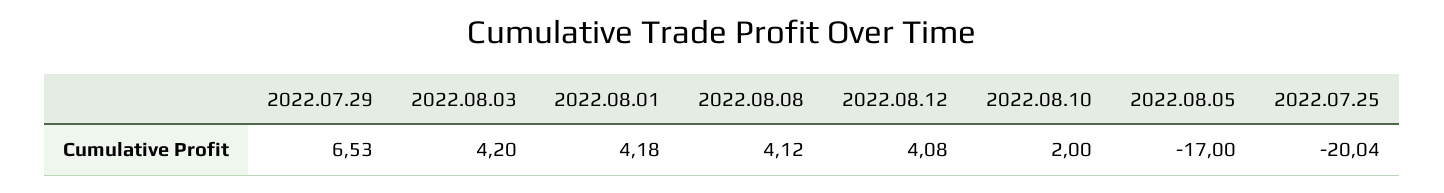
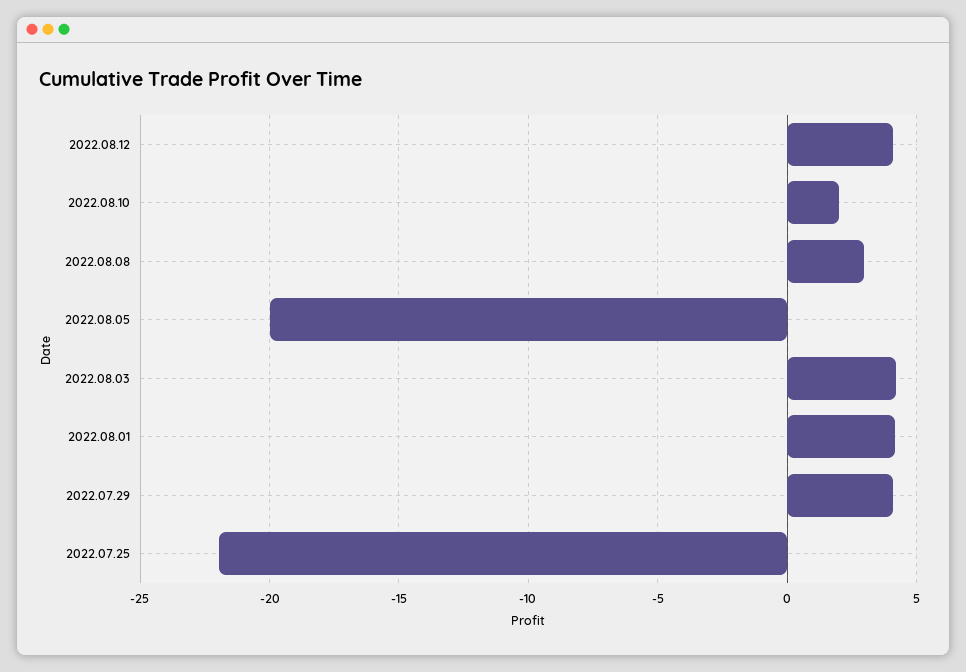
  {
-   "2022.07.29": 6.53,
+   "2022.07.29": 4,
    "2022.08.03": 4.2,
    "2022.08.01": 4.18,
-   "2022.08.08": 4.12,
+   "2022.08.08": 3,
    "2022.08.12": 4.08,
    "2022.08.10": 2,
-   "2022.08.05": -17,
+   "2022.08.05": -20,
-   "2022.07.25": -20.04
+   "2022.07.25": -22
  }

